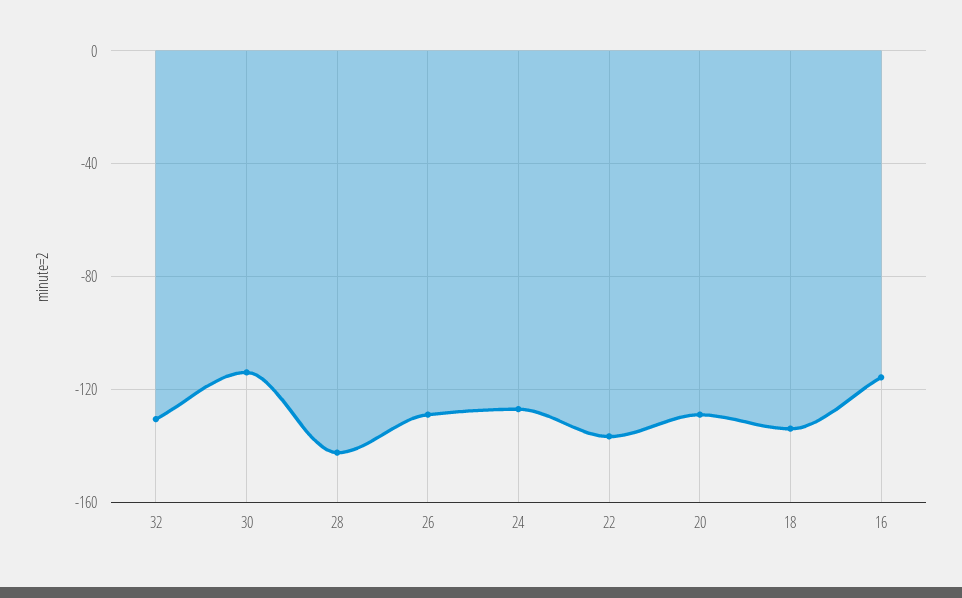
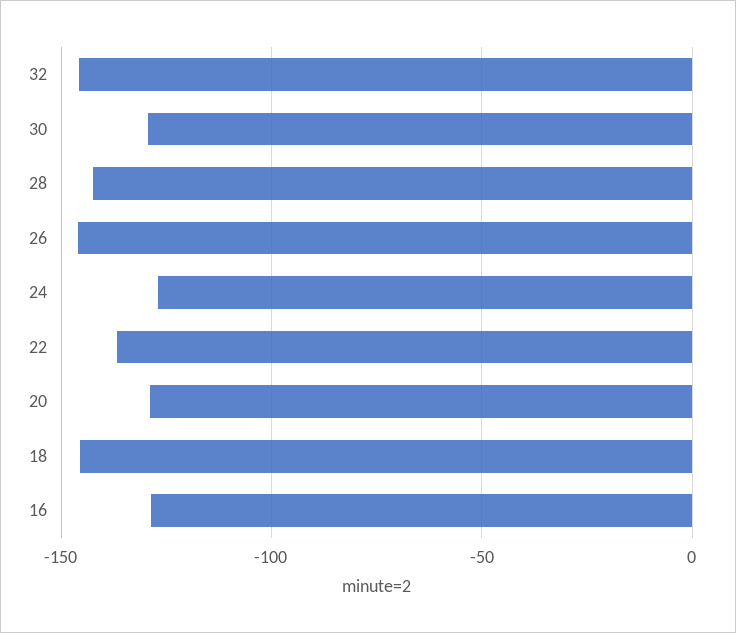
  {
-   "32": -130,
+   "32": -145,
-   "30": -115,
+   "30": -130,
    "28": -140,
-   "26": -130,
+   "26": -145,
    "24": -125,
    "22": -135,
    "20": -130,
-   "18": -135,
+   "18": -145,
-   "16": -115
+   "16": -130
  }

